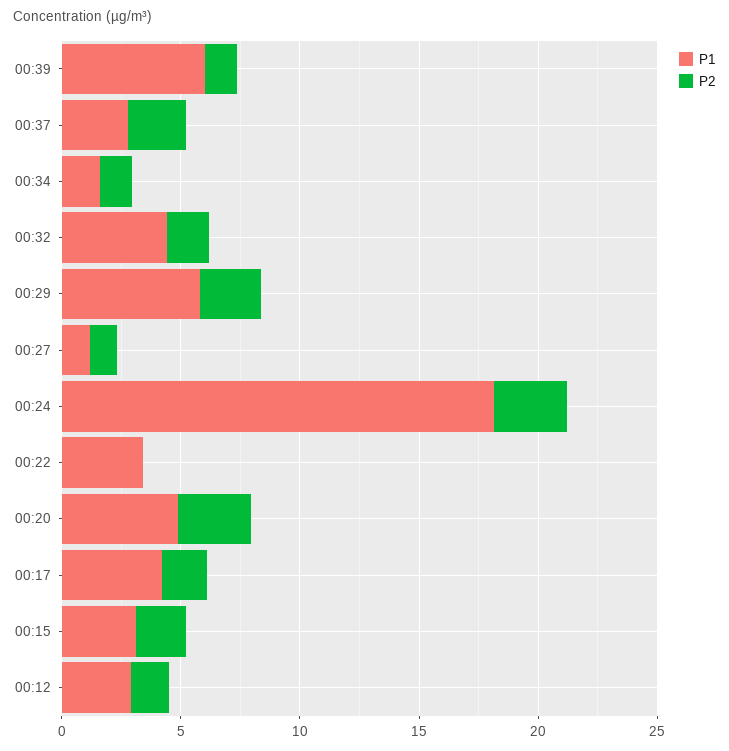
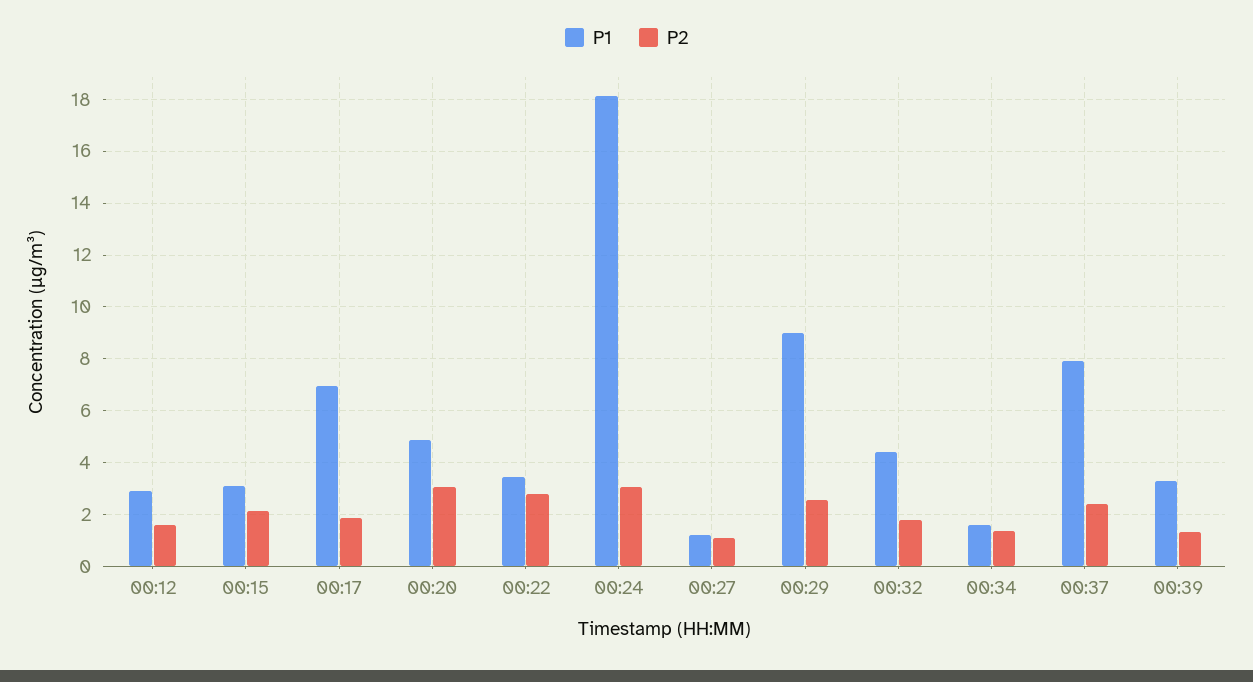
  {
    "P1": {
-     "00:39": 6,
+     "00:39": 3.25,
-     "00:37": 3,
+     "00:37": 8,
      "00:34": 1.5,
      "00:32": 4.5,
-     "00:29": 6,
+     "00:29": 9,
      "00:27": 1.25,
      "00:24": 18.25,
      "00:22": 3.5,
      "00:20": 4.75,
-     "00:17": 4,
+     "00:17": 7,
      "00:15": 3,
      "00:12": 3
    },
    "P2": {
      "00:39": 1.25,
      "00:37": 2.5,
      "00:34": 1.25,
      "00:32": 1.75,
      "00:29": 2.5,
      "00:27": 1,
      "00:24": 3,
-     "00:22": 0,
+     "00:22": 2.75,
      "00:20": 3,
      "00:17": 1.75,
      "00:15": 2.25,
      "00:12": 1.5
    }
  }

